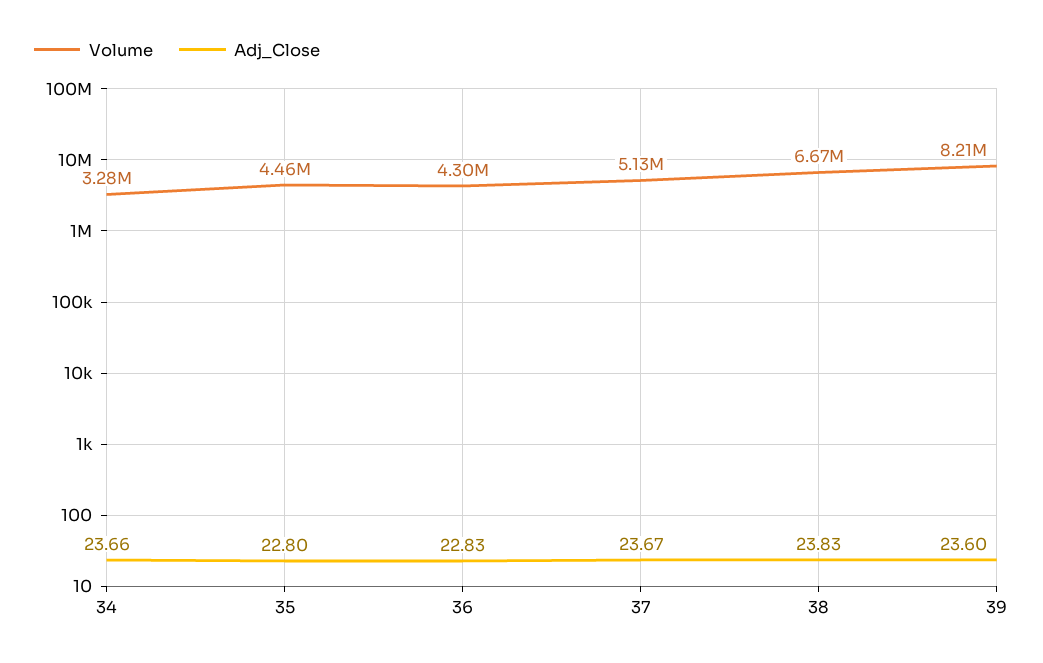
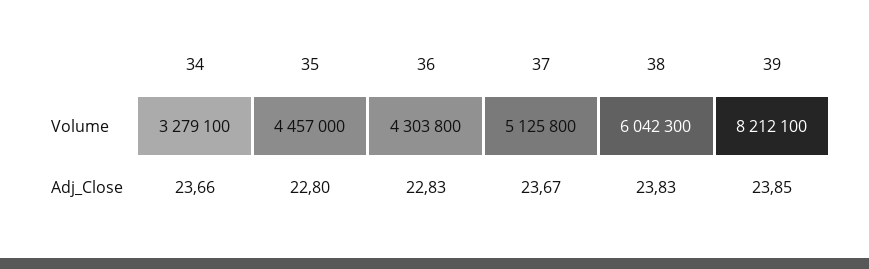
  {
    "Volume": {
      "34": 3279100,
      "35": 4457000,
      "36": 4303800,
      "37": 5125800,
-     "38": 6670000,
+     "38": 6042300,
      "39": 8212100
    },
    "Adj_Close": {
      "34": 23.66,
      "35": 22.8,
      "36": 22.83,
      "37": 23.67,
      "38": 23.83,
-     "39": 23.6
+     "39": 23.85
    }
  }

